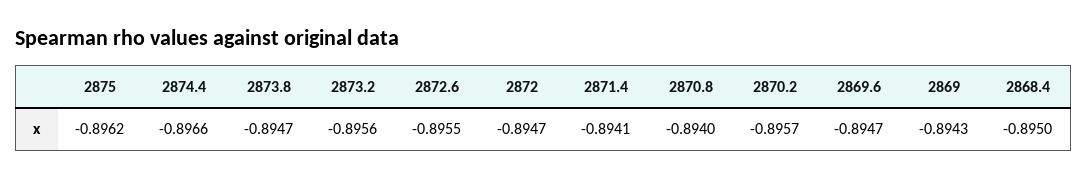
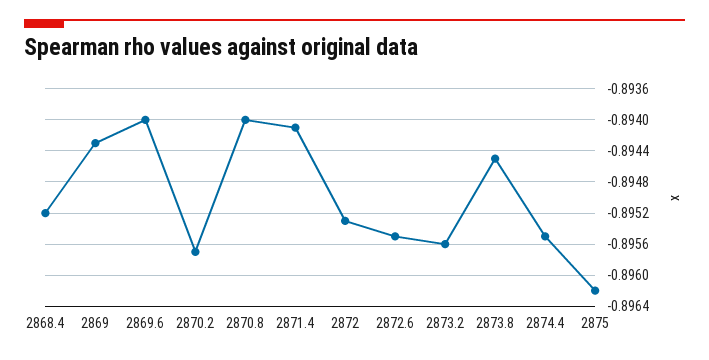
  {
    "2875": -0.8962,
-   "2874.4": -0.8966,
+   "2874.4": -0.8955,
-   "2873.8": -0.8947,
+   "2873.8": -0.8945,
    "2873.2": -0.8956,
    "2872.6": -0.8955,
-   "2872": -0.8947,
+   "2872": -0.8953,
    "2871.4": -0.8941,
    "2870.8": -0.894,
    "2870.2": -0.8957,
-   "2869.6": -0.8947,
+   "2869.6": -0.894,
    "2869": -0.8943,
-   "2868.4": -0.895
+   "2868.4": -0.8952
  }

